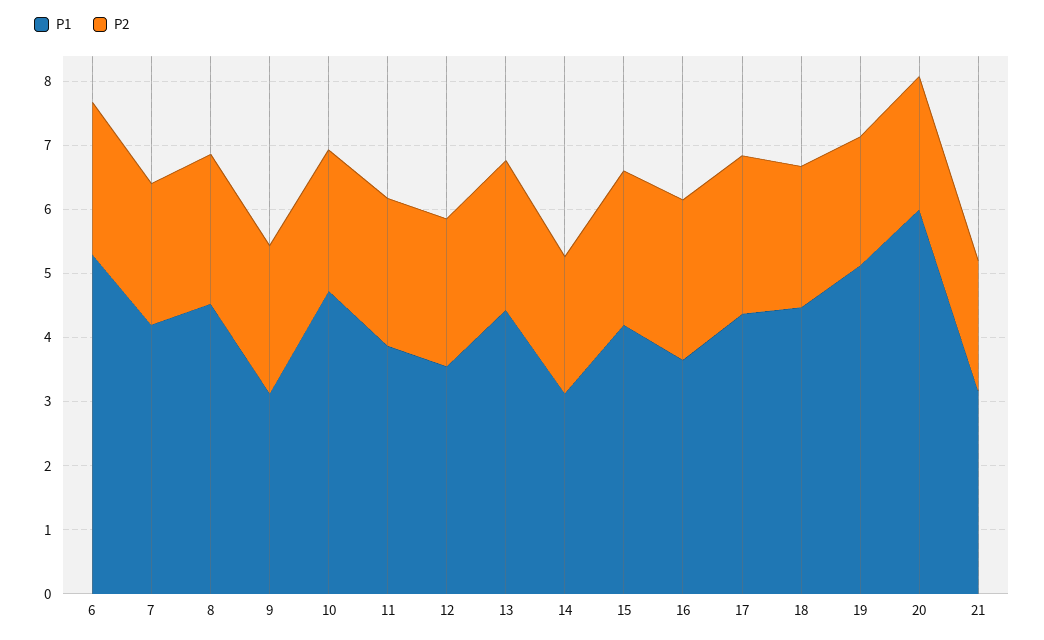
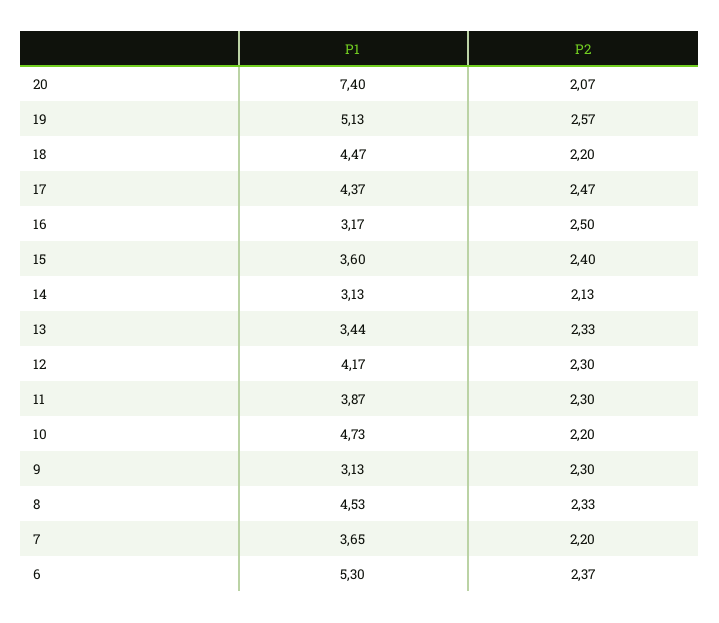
  {
    "P1": {
      "6": 5.3,
-     "7": 4.2,
+     "7": 3.65,
      "8": 4.53,
      "9": 3.13,
      "10": 4.73,
      "11": 3.87,
-     "12": 3.6,
+     "12": 4.17,
-     "13": 4.4,
+     "13": 3.44,
      "14": 3.13,
-     "15": 4.2,
+     "15": 3.6,
-     "16": 3.6,
+     "16": 3.17,
      "17": 4.37,
      "18": 4.47,
      "19": 5.13,
-     "20": 6,
+     "20": 7.4
-     "21": 3.2
    },
    "P2": {
      "6": 2.37,
      "7": 2.2,
      "8": 2.33,
      "9": 2.3,
      "10": 2.2,
      "11": 2.3,
      "12": 2.3,
      "13": 2.33,
      "14": 2.13,
      "15": 2.4,
      "16": 2.5,
      "17": 2.47,
      "18": 2.2,
-     "19": 2,
+     "19": 2.57,
-     "20": 2.07,
+     "20": 2.07
-     "21": 2
    }
  }

